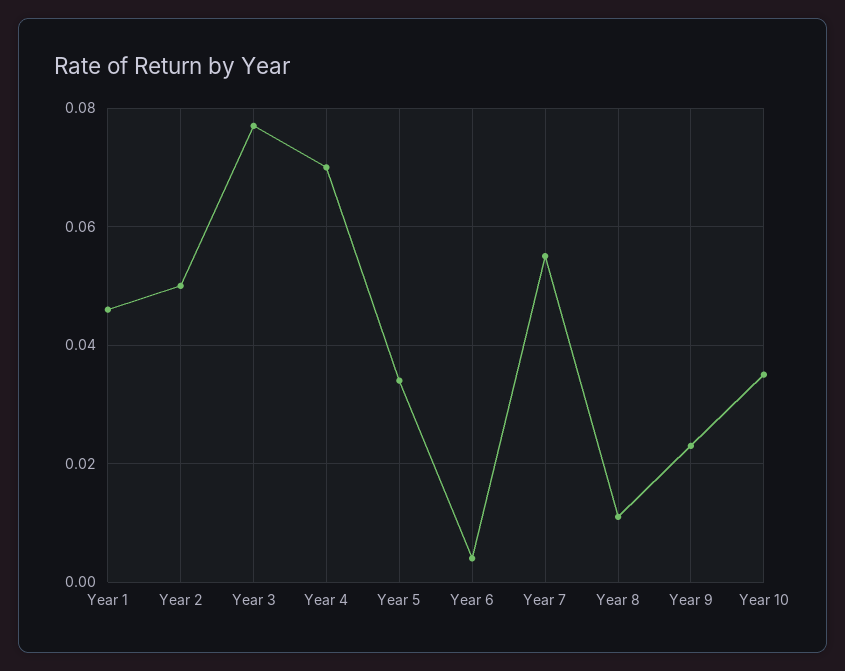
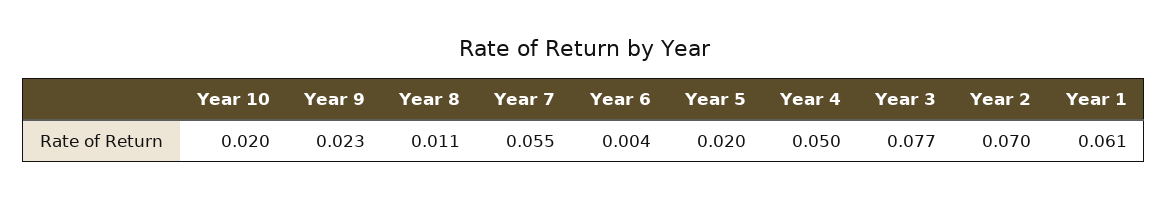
  {
-   "Year 1": 0.045,
+   "Year 1": 0.061,
-   "Year 2": 0.05,
+   "Year 2": 0.07,
    "Year 3": 0.077,
-   "Year 4": 0.07,
+   "Year 4": 0.05,
-   "Year 5": 0.035,
+   "Year 5": 0.02,
    "Year 6": 0.004,
    "Year 7": 0.055,
    "Year 8": 0.011,
    "Year 9": 0.023,
-   "Year 10": 0.035
+   "Year 10": 0.02
  }

